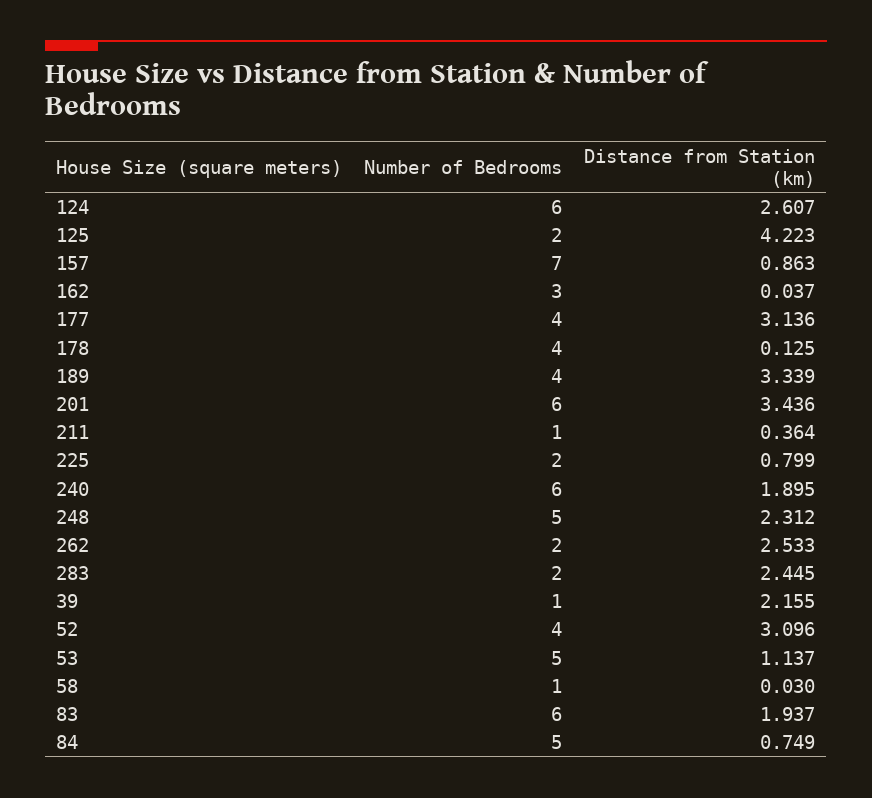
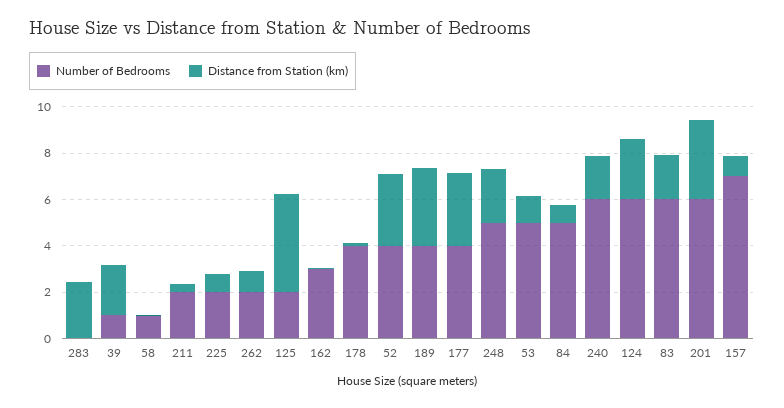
  {
    "Number of Bedrooms": {
      "124": 6,
      "125": 2,
      "157": 7,
      "162": 3,
      "177": 4,
      "178": 4,
      "189": 4,
      "201": 6,
-     "211": 1,
+     "211": 2,
      "225": 2,
      "240": 6,
      "248": 5,
      "262": 2,
-     "283": 2,
+     "283": 0,
      "39": 1,
      "52": 4,
      "53": 5,
      "58": 1,
      "83": 6,
      "84": 5
    },
    "Distance from Station (km)": {
      "124": 2.607,
      "125": 4.223,
      "157": 0.863,
      "162": 0.037,
      "177": 3.136,
      "178": 0.125,
      "189": 3.339,
      "201": 3.436,
      "211": 0.364,
      "225": 0.799,
      "240": 1.895,
      "248": 2.312,
-     "262": 2.533,
+     "262": 1,
      "283": 2.445,
      "39": 2.155,
      "52": 3.096,
      "53": 1.137,
      "58": 0.03,
      "83": 1.937,
      "84": 0.749
    }
  }

